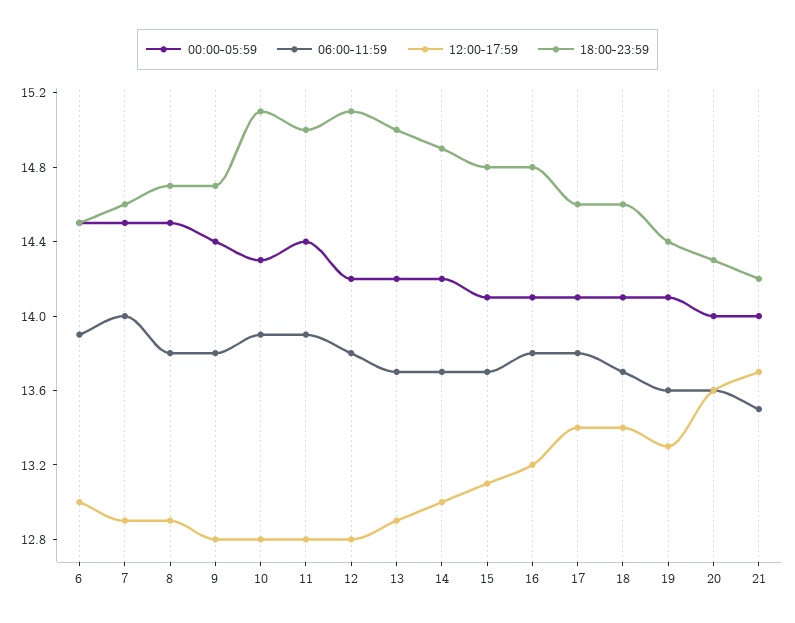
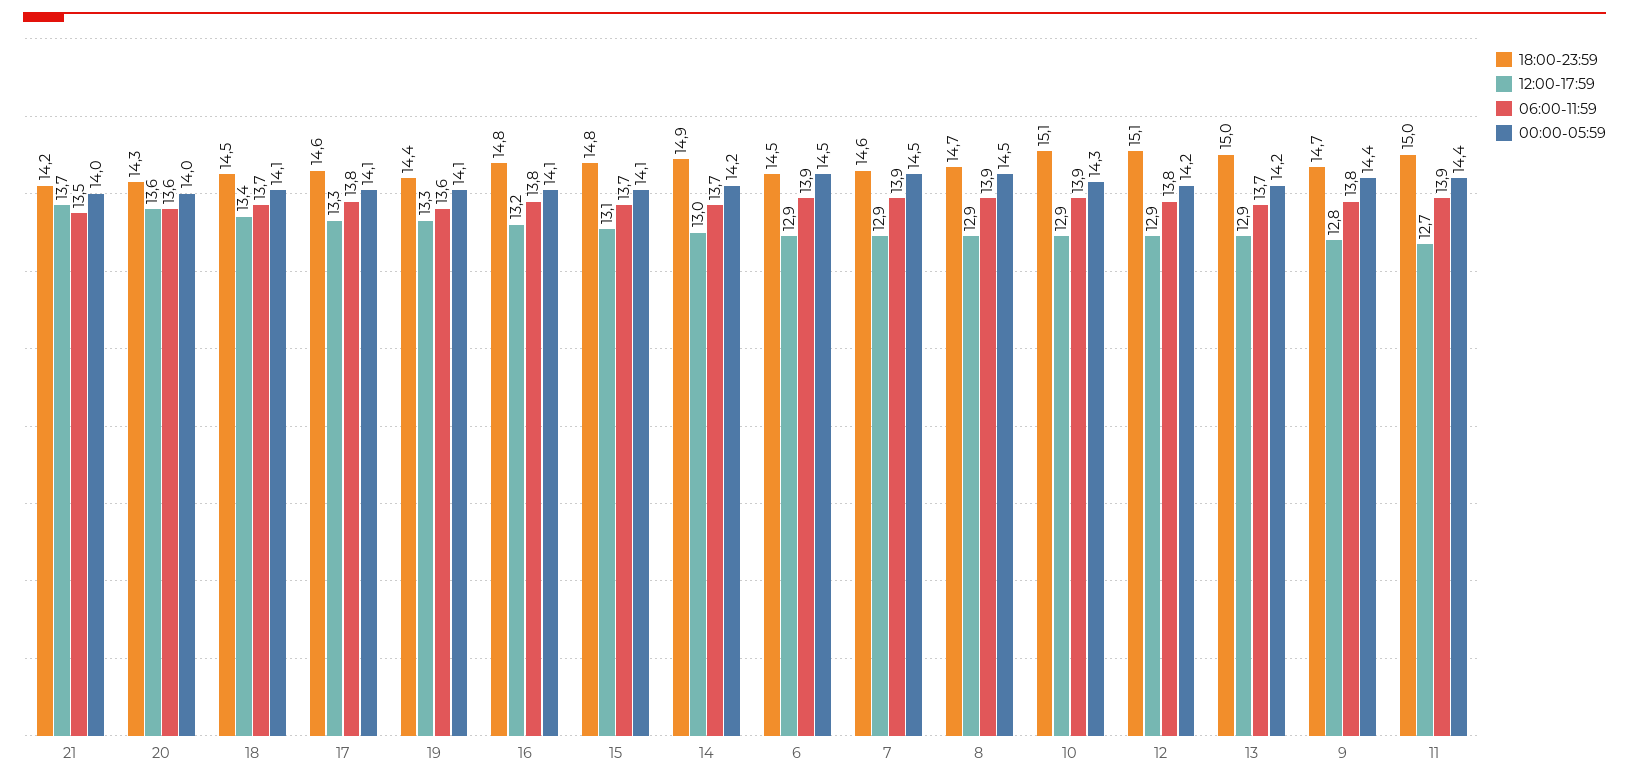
  {
    "00:00-05:59": {
      "6": 14.5,
      "7": 14.5,
      "8": 14.5,
      "9": 14.4,
      "10": 14.3,
      "11": 14.4,
      "12": 14.2,
      "13": 14.2,
      "14": 14.2,
      "15": 14.1,
      "16": 14.1,
      "17": 14.1,
      "18": 14.1,
      "19": 14.1,
      "20": 14,
      "21": 14
    },
    "06:00-11:59": {
      "6": 13.9,
-     "7": 14,
+     "7": 13.9,
-     "8": 13.8,
+     "8": 13.9,
      "9": 13.8,
      "10": 13.9,
      "11": 13.9,
      "12": 13.8,
      "13": 13.7,
      "14": 13.7,
      "15": 13.7,
      "16": 13.8,
      "17": 13.8,
      "18": 13.7,
      "19": 13.6,
      "20": 13.6,
      "21": 13.5
    },
    "12:00-17:59": {
-     "6": 13,
+     "6": 12.9,
      "7": 12.9,
      "8": 12.9,
      "9": 12.8,
-     "10": 12.8,
+     "10": 12.9,
-     "11": 12.8,
+     "11": 12.7,
-     "12": 12.8,
+     "12": 12.9,
      "13": 12.9,
      "14": 13,
      "15": 13.1,
      "16": 13.2,
-     "17": 13.4,
+     "17": 13.3,
      "18": 13.4,
      "19": 13.3,
      "20": 13.6,
      "21": 13.7
    },
    "18:00-23:59": {
      "6": 14.5,
      "7": 14.6,
      "8": 14.7,
      "9": 14.7,
      "10": 15.1,
      "11": 15,
      "12": 15.1,
      "13": 15,
      "14": 14.9,
      "15": 14.8,
      "16": 14.8,
      "17": 14.6,
-     "18": 14.6,
+     "18": 14.5,
      "19": 14.4,
      "20": 14.3,
      "21": 14.2
    }
  }

